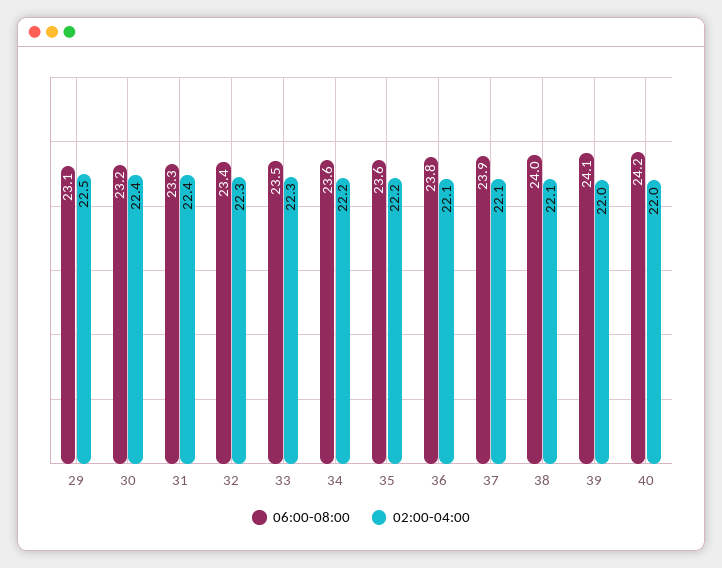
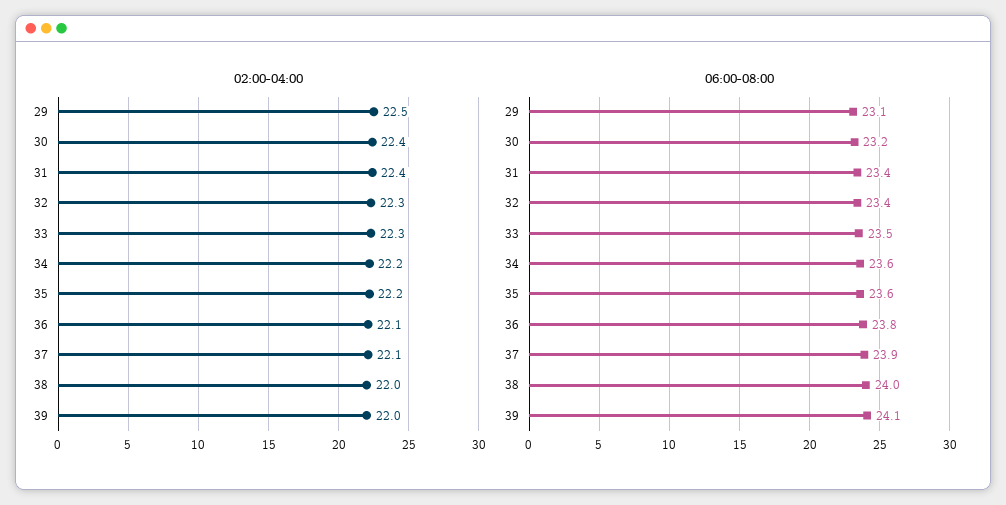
  {
    "06:00-08:00": {
      "29": 23.1,
      "30": 23.2,
-     "31": 23.3,
+     "31": 23.4,
      "32": 23.4,
      "33": 23.5,
      "34": 23.6,
      "35": 23.6,
      "36": 23.8,
      "37": 23.9,
      "38": 24,
-     "39": 24.1,
+     "39": 24.1
-     "40": 24.2
    },
    "02:00-04:00": {
      "29": 22.5,
      "30": 22.4,
      "31": 22.4,
      "32": 22.3,
      "33": 22.3,
      "34": 22.2,
      "35": 22.2,
      "36": 22.1,
      "37": 22.1,
-     "38": 22.1,
+     "38": 22,
-     "39": 22,
+     "39": 22
-     "40": 22
    }
  }

